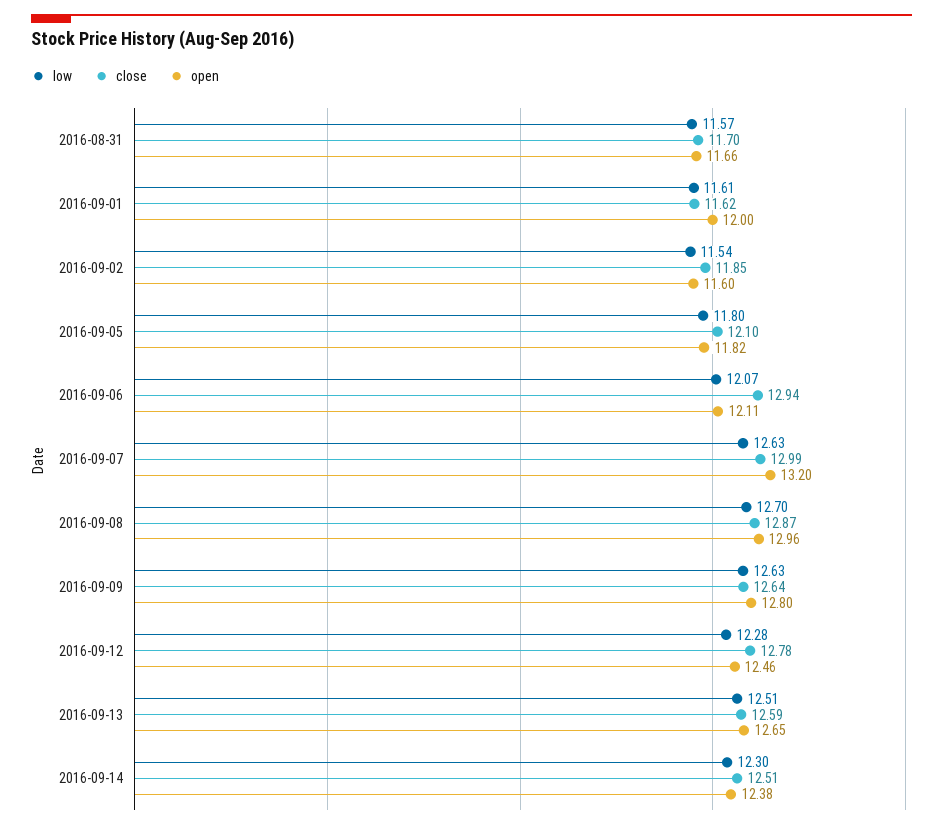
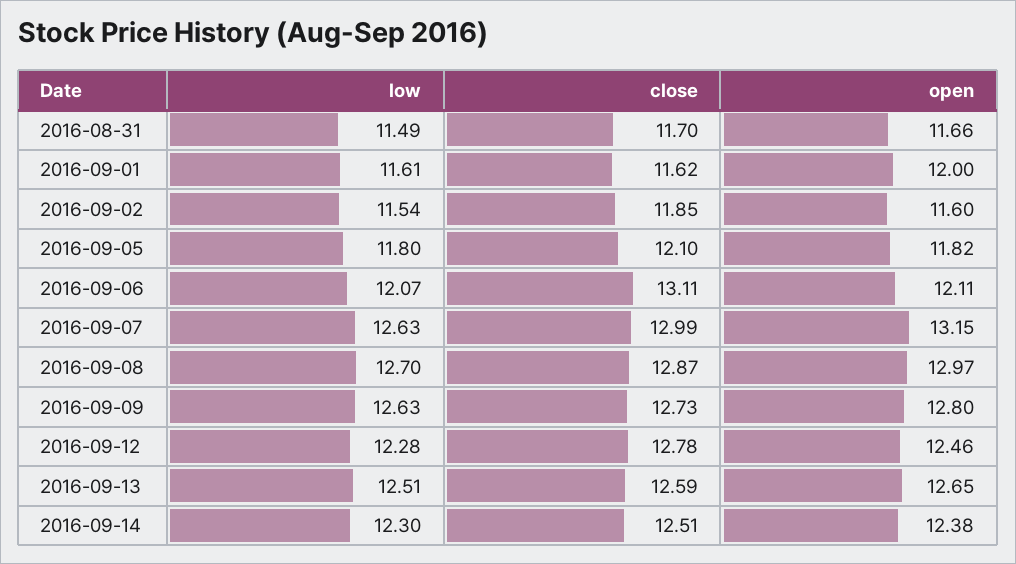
  {
    "low": {
-     "2016-08-31": 11.57,
+     "2016-08-31": 11.49,
      "2016-09-01": 11.61,
      "2016-09-02": 11.54,
      "2016-09-05": 11.8,
      "2016-09-06": 12.07,
      "2016-09-07": 12.63,
      "2016-09-08": 12.7,
      "2016-09-09": 12.63,
      "2016-09-12": 12.28,
      "2016-09-13": 12.51,
      "2016-09-14": 12.3
    },
    "close": {
      "2016-08-31": 11.7,
      "2016-09-01": 11.62,
      "2016-09-02": 11.85,
      "2016-09-05": 12.1,
-     "2016-09-06": 12.94,
+     "2016-09-06": 13.11,
      "2016-09-07": 12.99,
      "2016-09-08": 12.87,
-     "2016-09-09": 12.64,
+     "2016-09-09": 12.73,
      "2016-09-12": 12.78,
      "2016-09-13": 12.59,
      "2016-09-14": 12.51
    },
    "open": {
      "2016-08-31": 11.66,
      "2016-09-01": 12,
      "2016-09-02": 11.6,
      "2016-09-05": 11.82,
      "2016-09-06": 12.11,
-     "2016-09-07": 13.2,
+     "2016-09-07": 13.15,
-     "2016-09-08": 12.96,
+     "2016-09-08": 12.97,
      "2016-09-09": 12.8,
      "2016-09-12": 12.46,
      "2016-09-13": 12.65,
      "2016-09-14": 12.38
    }
  }

